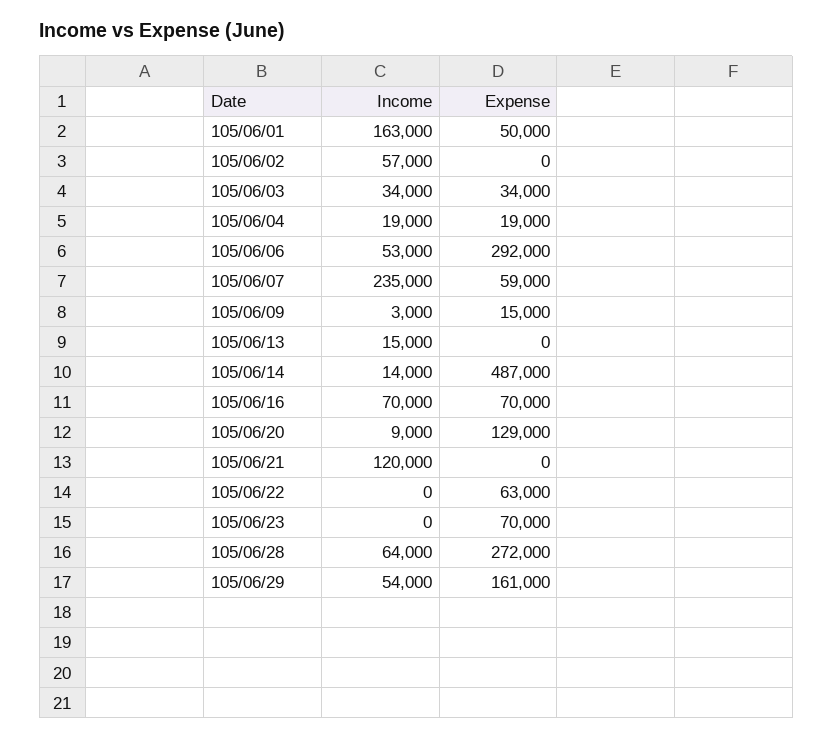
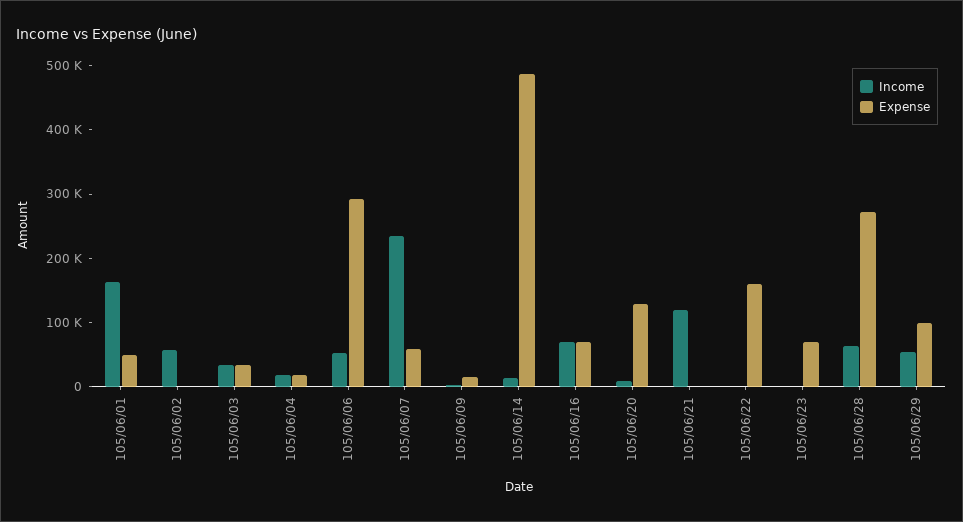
  {
    "Income": {
      "105/06/01": 163000,
      "105/06/02": 57000,
      "105/06/03": 34000,
      "105/06/04": 19000,
      "105/06/06": 53000,
      "105/06/07": 235000,
      "105/06/09": 3000,
-     "105/06/13": 15000,
      "105/06/14": 14000,
      "105/06/16": 70000,
      "105/06/20": 9000,
      "105/06/21": 120000,
      "105/06/22": 0,
      "105/06/23": 0,
      "105/06/28": 64000,
      "105/06/29": 54000
    },
    "Expense": {
      "105/06/01": 50000,
      "105/06/02": 0,
      "105/06/03": 34000,
      "105/06/04": 19000,
      "105/06/06": 292000,
      "105/06/07": 59000,
      "105/06/09": 15000,
-     "105/06/13": 0,
      "105/06/14": 487000,
      "105/06/16": 70000,
      "105/06/20": 129000,
      "105/06/21": 0,
-     "105/06/22": 63000,
+     "105/06/22": 160000,
      "105/06/23": 70000,
      "105/06/28": 272000,
-     "105/06/29": 161000
+     "105/06/29": 100000
    }
  }

